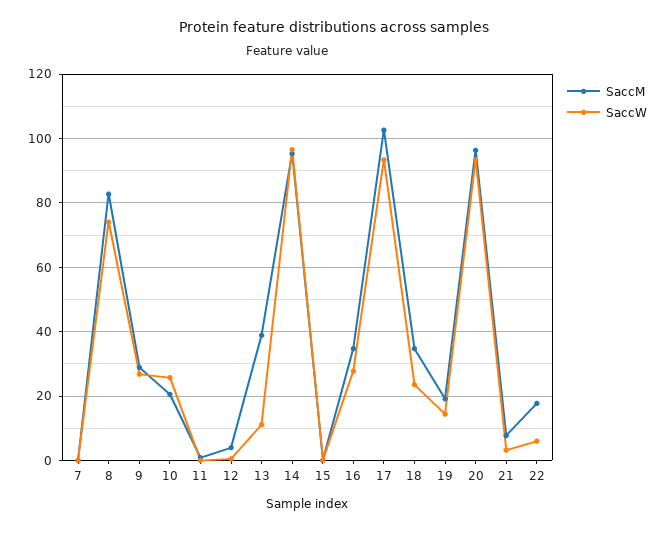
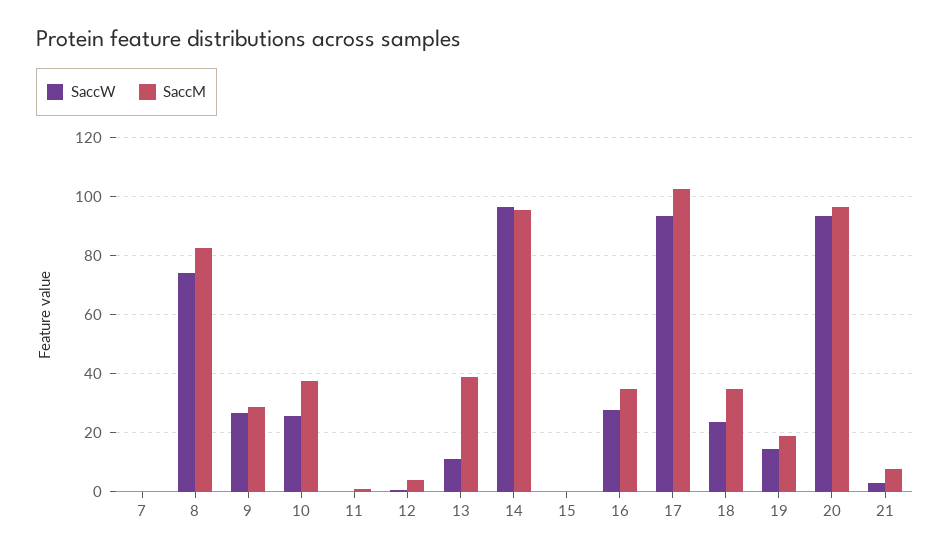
  {
    "SaccM": {
      "7": 0,
      "8": 82,
      "9": 28,
-     "10": 20,
+     "10": 37.5,
      "11": 0,
      "12": 4,
      "13": 38,
      "14": 96,
      "15": 0,
      "16": 34,
      "17": 102,
      "18": 34,
      "19": 20,
      "20": 96,
-     "21": 8,
+     "21": 8
-     "22": 18
    },
    "SaccW": {
      "7": 0,
      "8": 74,
      "9": 26,
      "10": 26,
      "11": 0,
      "12": 0,
      "13": 12,
      "14": 96,
      "15": 0,
      "16": 28,
      "17": 94,
      "18": 24,
      "19": 14,
      "20": 94,
-     "21": 4,
+     "21": 4
-     "22": 6
    }
  }

